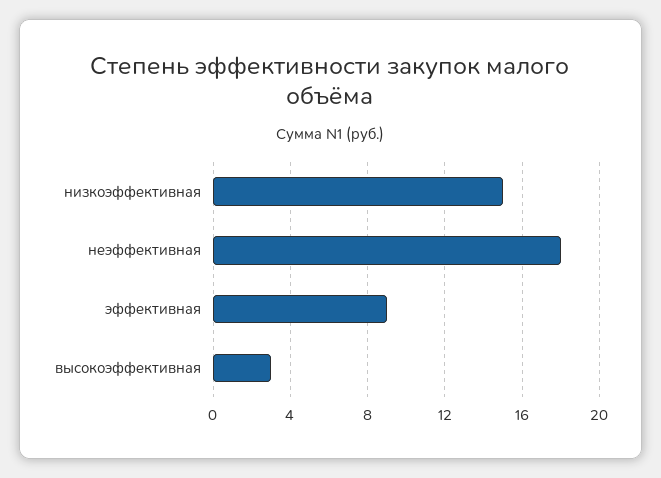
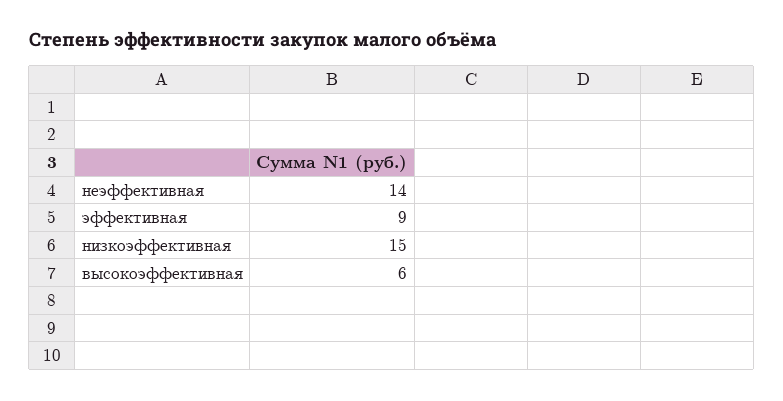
  {
    "низкоэффективная": 15,
-   "неэффективная": 18,
+   "неэффективная": 14,
    "эффективная": 9,
-   "высокоэффективная": 3
+   "высокоэффективная": 6
  }

